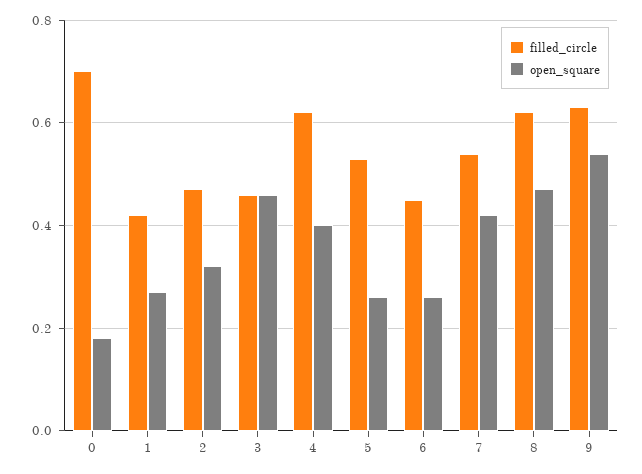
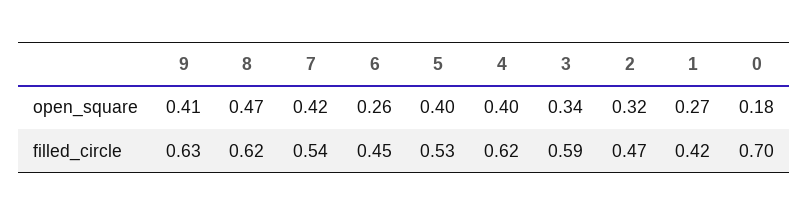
  {
    "filled_circle": {
      "0": 0.7,
      "1": 0.42,
      "2": 0.47,
-     "3": 0.45,
+     "3": 0.59,
      "4": 0.62,
      "5": 0.53,
      "6": 0.45,
      "7": 0.54,
      "8": 0.62,
      "9": 0.63
    },
    "open_square": {
      "0": 0.18,
      "1": 0.27,
      "2": 0.32,
-     "3": 0.45,
+     "3": 0.34,
      "4": 0.4,
-     "5": 0.25,
+     "5": 0.4,
      "6": 0.26,
      "7": 0.42,
      "8": 0.47,
-     "9": 0.55
+     "9": 0.41
    }
  }

